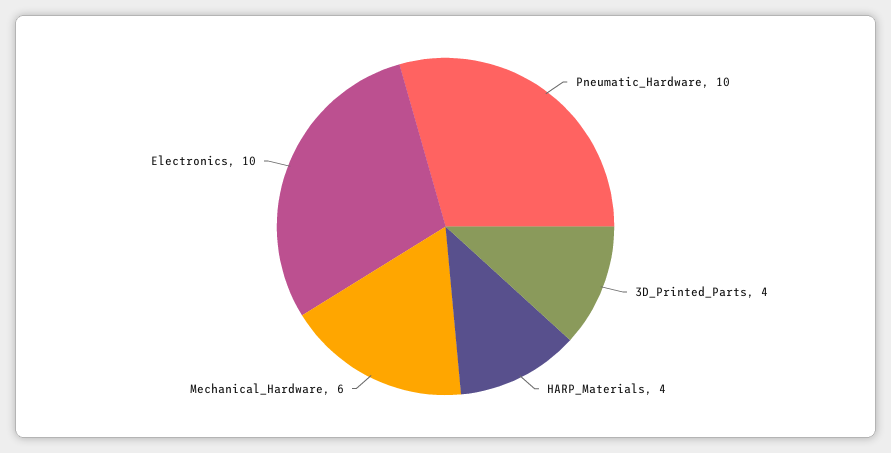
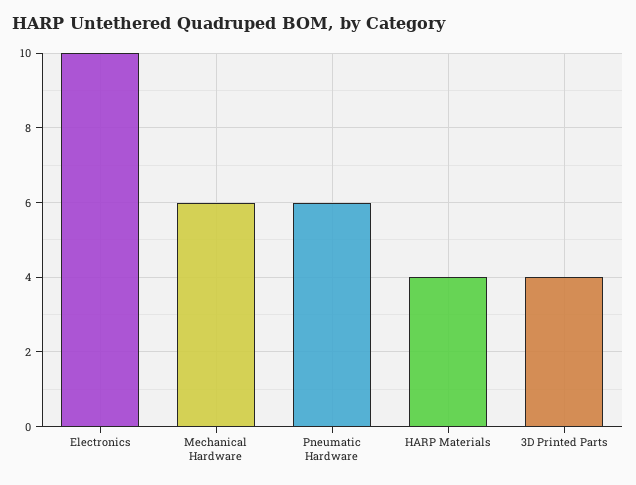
  {
-   "Pneumatic_Hardware": 10,
+   "Pneumatic_Hardware": 6,
    "3D_Printed_Parts": 4,
    "HARP_Materials": 4,
    "Mechanical_Hardware": 6,
    "Electronics": 10
  }

